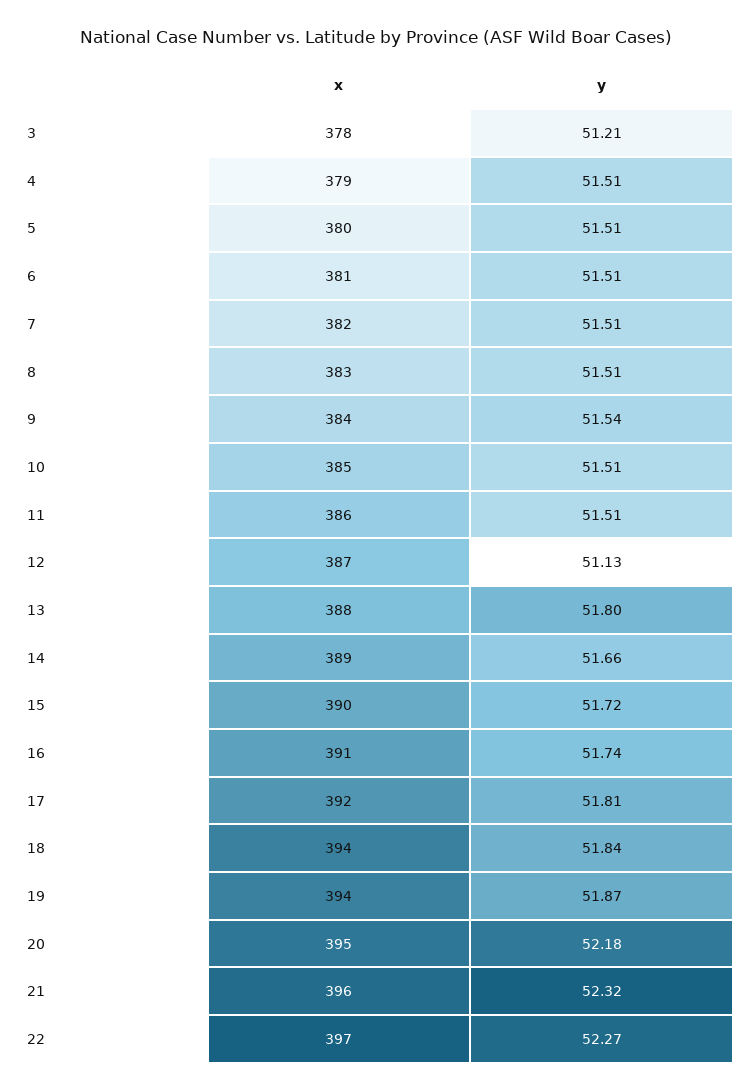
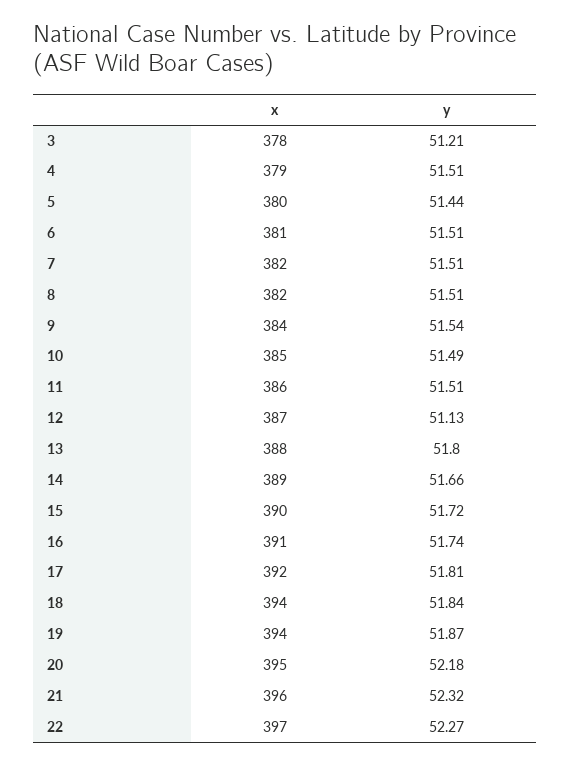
  {
    "x": {
      "3": 378,
      "4": 379,
      "5": 380,
      "6": 381,
      "7": 382,
-     "8": 383,
+     "8": 382,
      "9": 384,
      "10": 385,
      "11": 386,
      "12": 387,
      "13": 388,
      "14": 389,
      "15": 390,
      "16": 391,
      "17": 392,
      "18": 394,
      "19": 394,
      "20": 395,
      "21": 396,
      "22": 397
    },
    "y": {
      "3": 51.21,
      "4": 51.51,
-     "5": 51.51,
+     "5": 51.44,
      "6": 51.51,
      "7": 51.51,
      "8": 51.51,
      "9": 51.54,
-     "10": 51.51,
+     "10": 51.49,
      "11": 51.51,
      "12": 51.13,
      "13": 51.8,
      "14": 51.66,
      "15": 51.72,
      "16": 51.74,
      "17": 51.81,
      "18": 51.84,
      "19": 51.87,
      "20": 52.18,
      "21": 52.32,
      "22": 52.27
    }
  }

